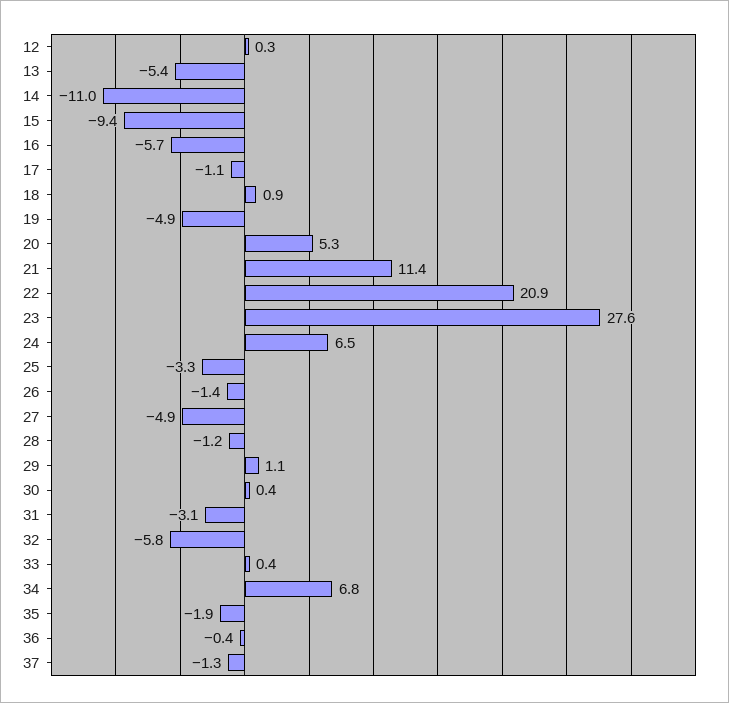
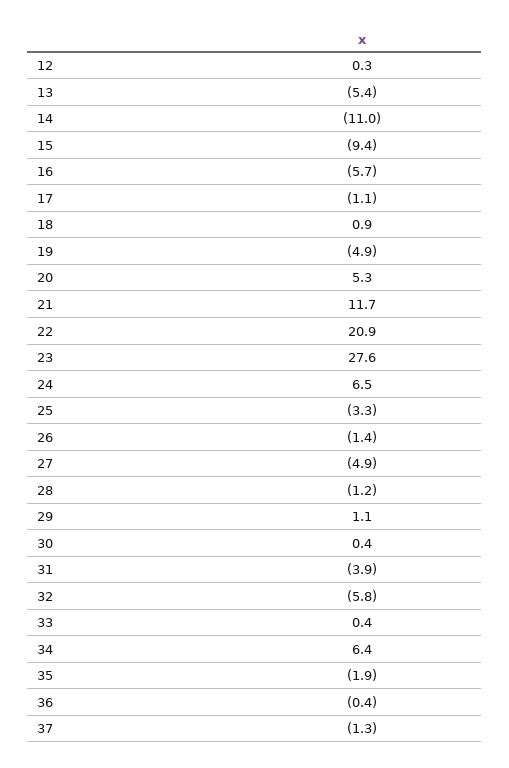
  {
    "12": 0.3,
    "13": -5.4,
    "14": -11,
    "15": -9.4,
    "16": -5.7,
    "17": -1.1,
    "18": 0.9,
    "19": -4.9,
    "20": 5.3,
-   "21": 11.4,
+   "21": 11.7,
    "22": 20.9,
    "23": 27.6,
    "24": 6.5,
    "25": -3.3,
    "26": -1.4,
    "27": -4.9,
    "28": -1.2,
    "29": 1.1,
    "30": 0.4,
-   "31": -3.1,
+   "31": -3.9,
    "32": -5.8,
    "33": 0.4,
-   "34": 6.8,
+   "34": 6.4,
    "35": -1.9,
    "36": -0.4,
    "37": -1.3
  }

